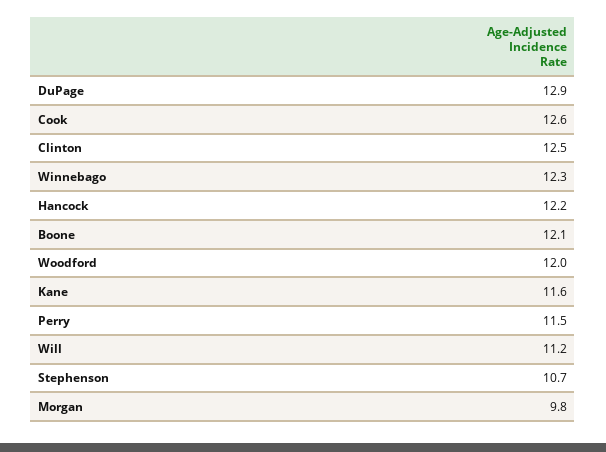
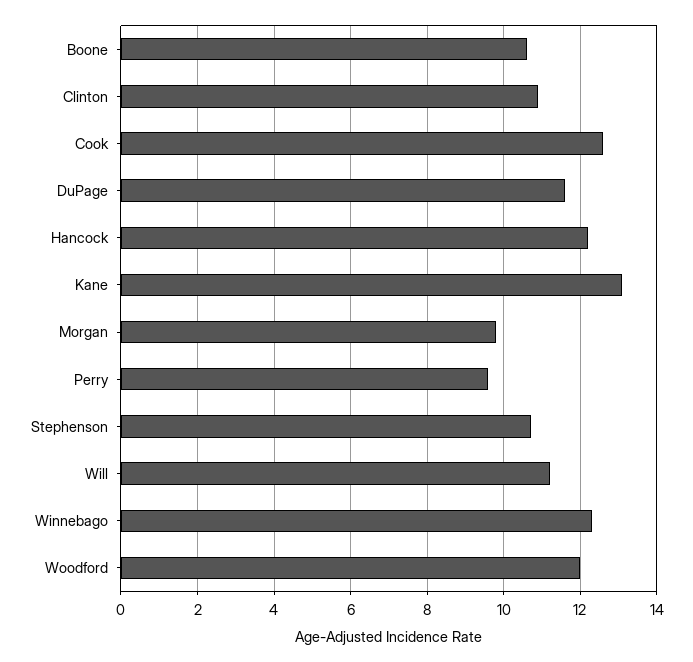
  {
-   "DuPage": 12.9,
+   "DuPage": 11.5,
    "Cook": 12.6,
-   "Clinton": 12.5,
+   "Clinton": 11,
    "Winnebago": 12.3,
    "Hancock": 12.2,
-   "Boone": 12.1,
+   "Boone": 10.5,
    "Woodford": 12,
-   "Kane": 11.6,
+   "Kane": 13,
-   "Perry": 11.5,
+   "Perry": 9.5,
    "Will": 11.2,
    "Stephenson": 10.7,
    "Morgan": 9.8
  }

